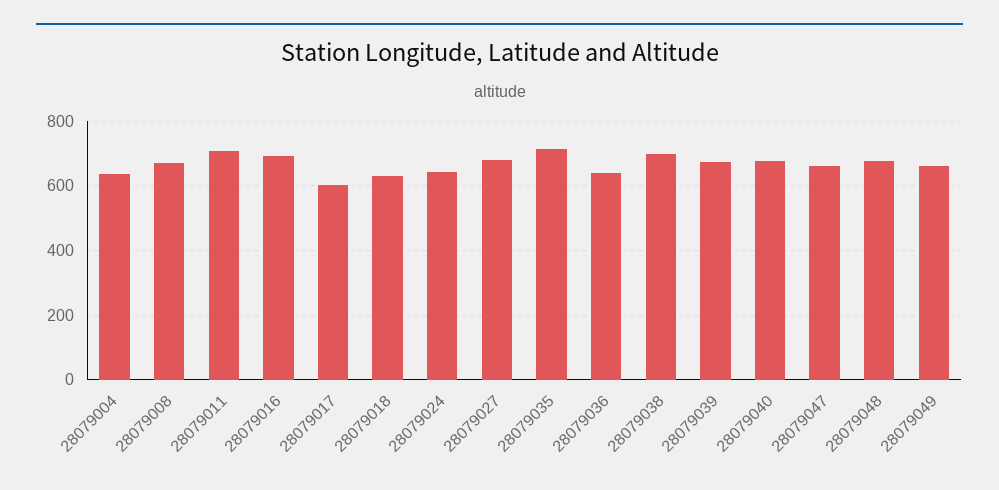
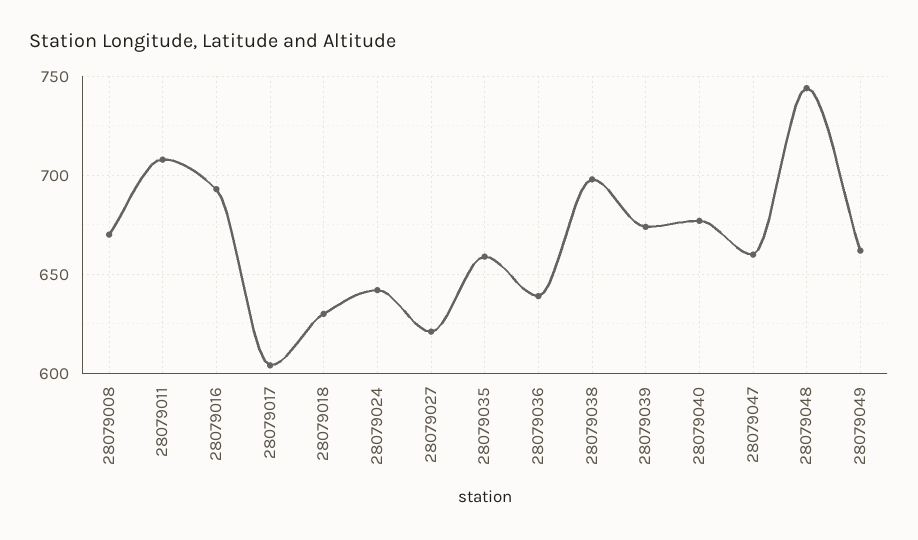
  {
-   "28079004": 640,
    "28079008": 670,
    "28079011": 710,
    "28079016": 695,
    "28079017": 605,
    "28079018": 630,
    "28079024": 640,
-   "28079027": 680,
+   "28079027": 620,
-   "28079035": 720,
+   "28079035": 660,
    "28079036": 640,
    "28079038": 700,
    "28079039": 675,
    "28079040": 675,
    "28079047": 660,
-   "28079048": 680,
+   "28079048": 745,
    "28079049": 660
  }

